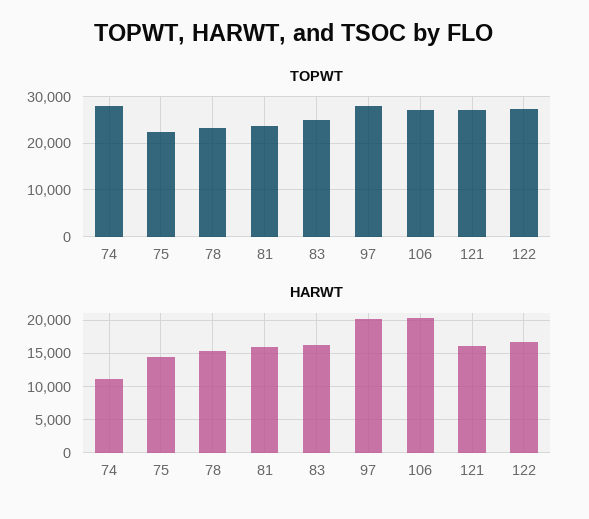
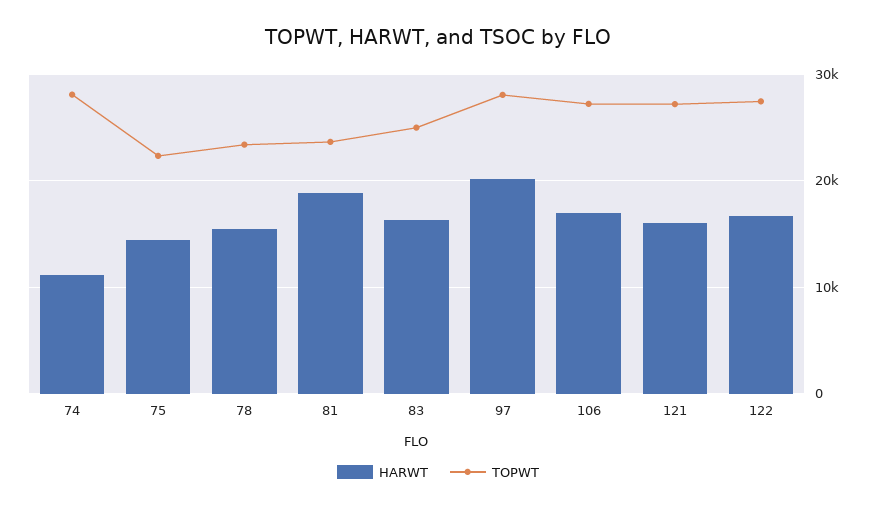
  {
    "TOPWT": {
      "74": 28000,
      "75": 22000,
      "78": 23000,
      "81": 24000,
      "83": 25000,
      "97": 28000,
      "106": 27000,
      "121": 27000,
      "122": 27000
    },
    "HARWT": {
      "74": 11000,
      "75": 14000,
      "78": 15000,
-     "81": 16000,
+     "81": 19000,
      "83": 16000,
      "97": 20000,
-     "106": 20000,
+     "106": 17000,
      "121": 16000,
      "122": 17000
    }
  }

